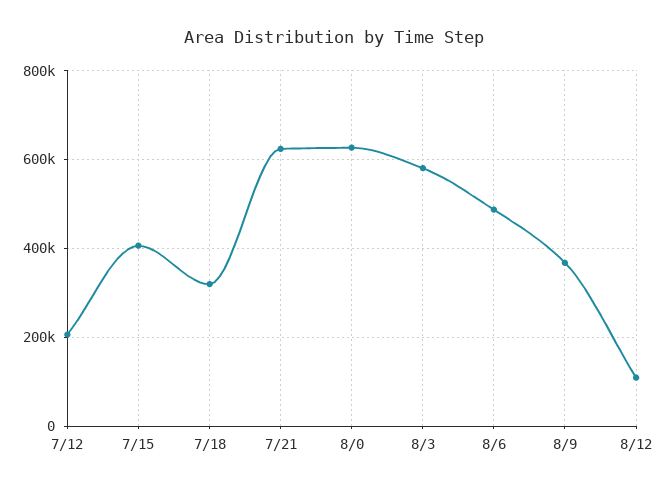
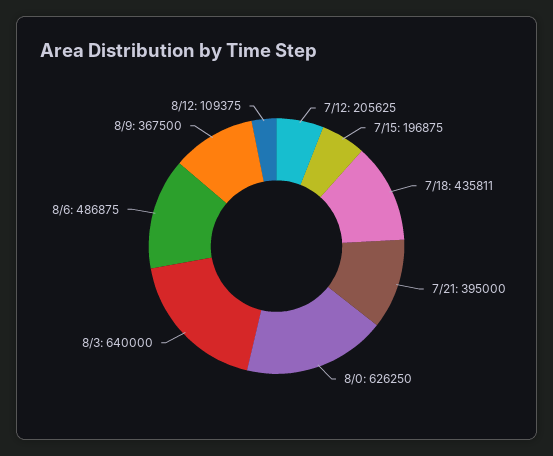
  {
    "7/12": 205625,
-   "7/15": 400000,
+   "7/15": 196875,
-   "7/18": 320000,
+   "7/18": 435811,
-   "7/21": 620000,
+   "7/21": 395000,
    "8/0": 626250,
-   "8/3": 580000,
+   "8/3": 640000,
    "8/6": 486875,
    "8/9": 367500,
    "8/12": 109375
  }

